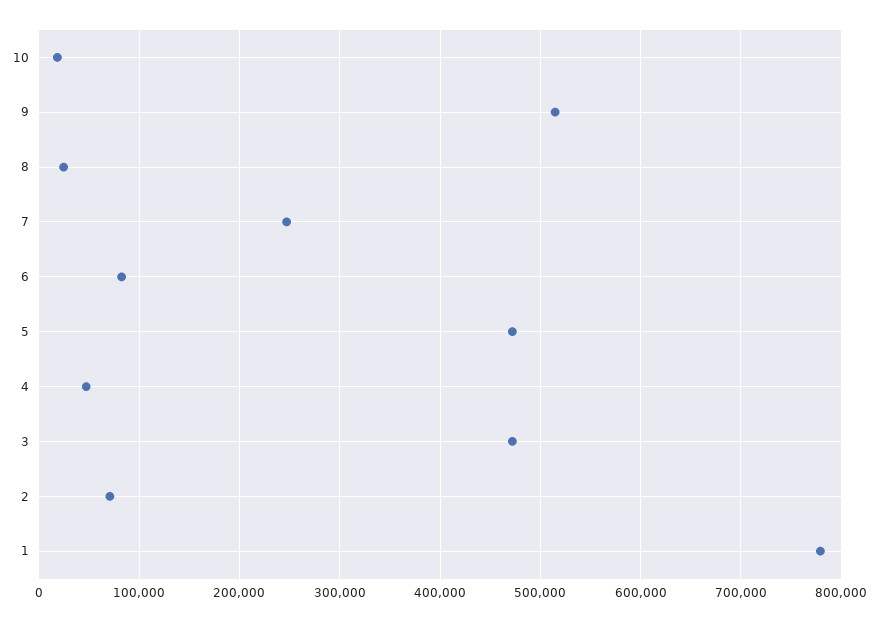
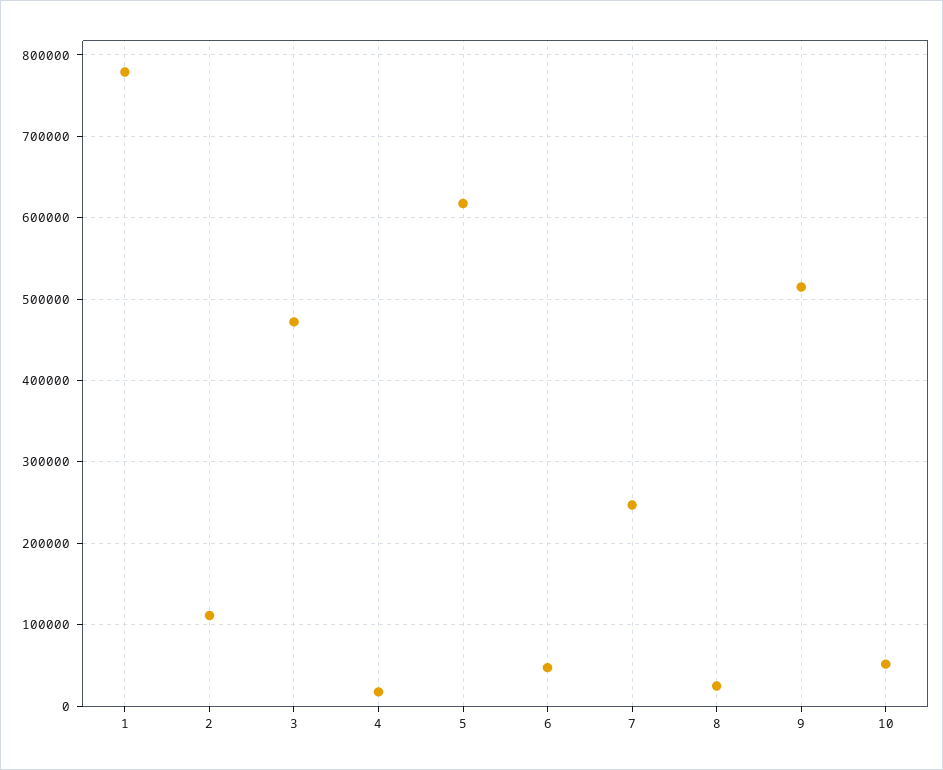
  {
-   "10": 20000,
+   "10": 50000,
    "9": 510000,
    "8": 20000,
    "7": 250000,
-   "6": 80000,
+   "6": 50000,
-   "5": 470000,
+   "5": 620000,
-   "4": 50000,
+   "4": 20000,
    "3": 470000,
-   "2": 70000,
+   "2": 110000,
    "1": 780000
  }

